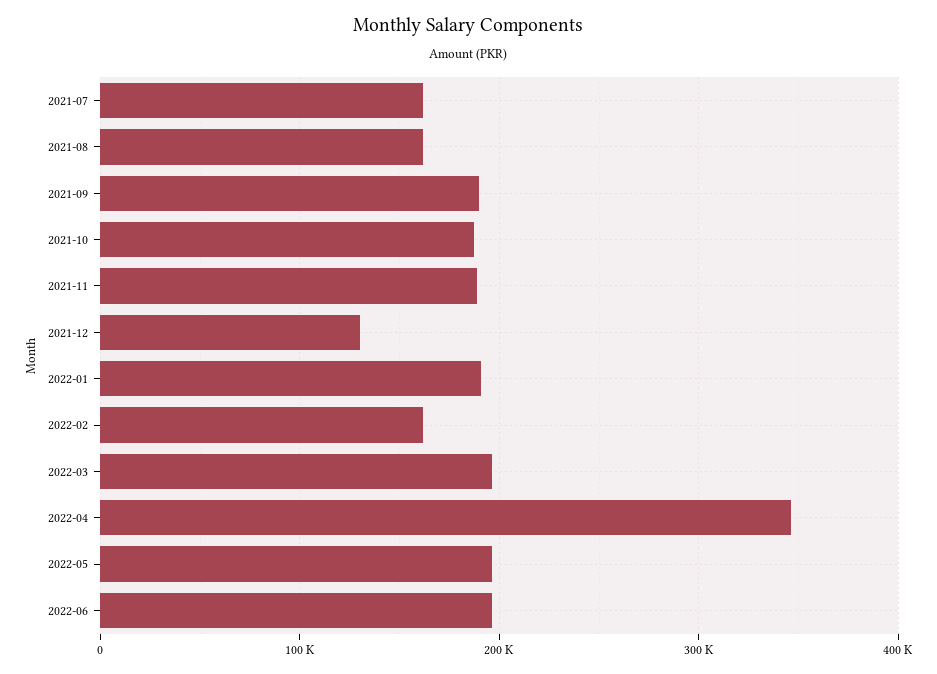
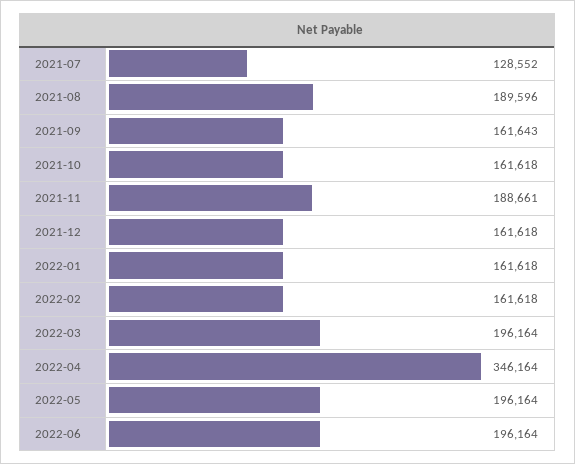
  {
-   "2021-07": 160000,
+   "2021-07": 128552,
-   "2021-08": 160000,
+   "2021-08": 189596,
-   "2021-09": 190000,
+   "2021-09": 161643,
-   "2021-10": 190000,
+   "2021-10": 161618,
    "2021-11": 188661,
-   "2021-12": 130000,
+   "2021-12": 161618,
-   "2022-01": 190000,
+   "2022-01": 161618,
    "2022-02": 161618,
    "2022-03": 196164,
    "2022-04": 346164,
    "2022-05": 196164,
    "2022-06": 196164
  }

